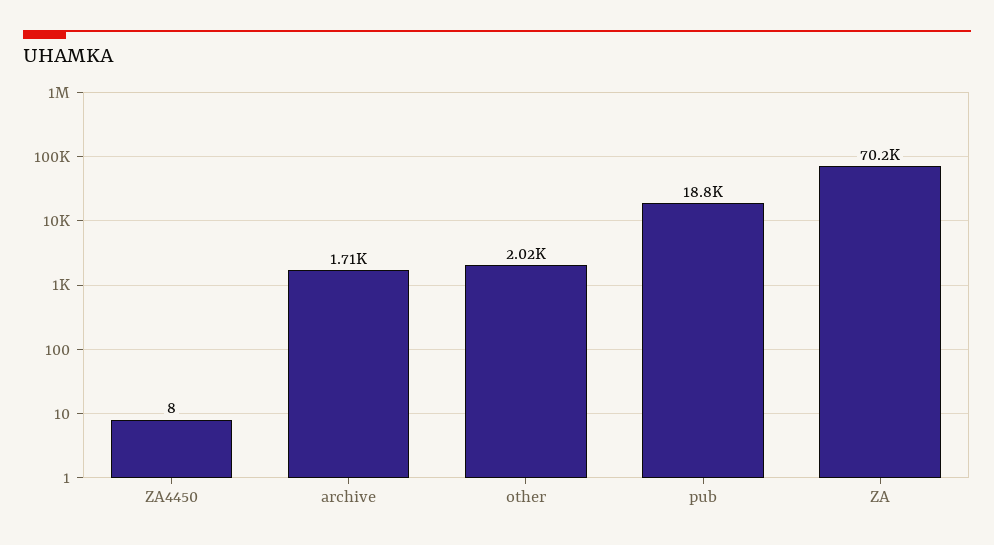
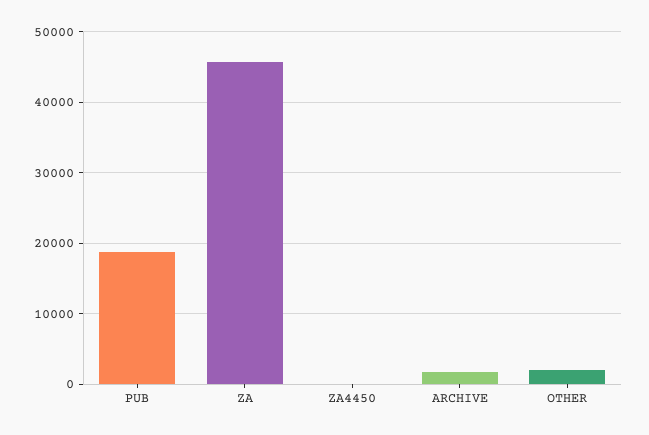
  {
    "ZA4450": 8,
    "archive": 1710,
    "other": 2020,
    "pub": 18800,
-   "ZA": 70200
+   "ZA": 46000
  }

